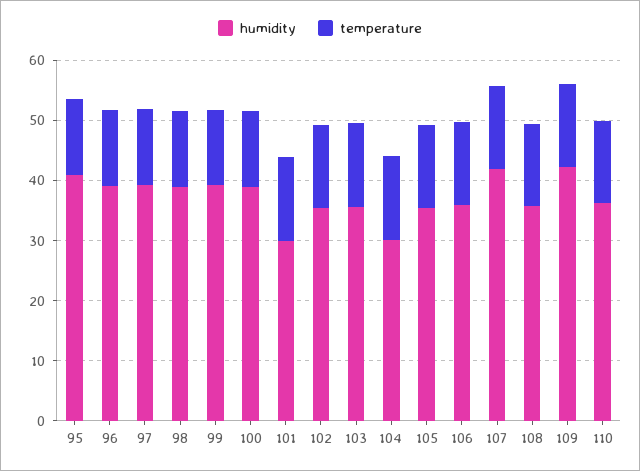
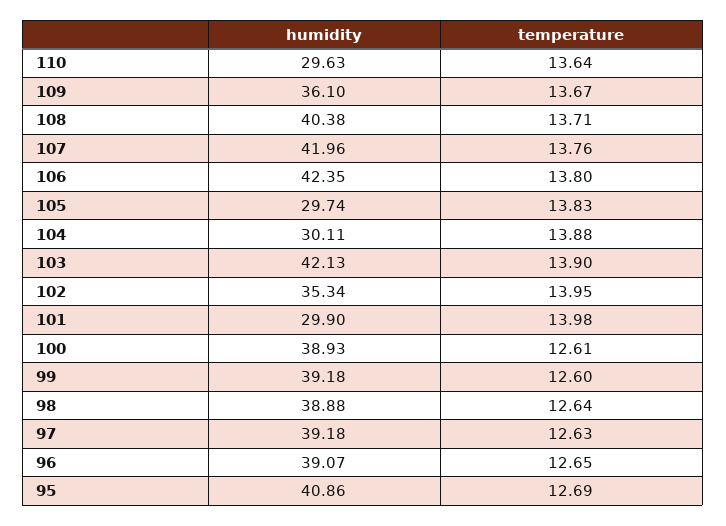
  {
    "humidity": {
      "95": 40.86,
      "96": 39.07,
      "97": 39.18,
      "98": 38.88,
      "99": 39.18,
      "100": 38.93,
      "101": 29.9,
      "102": 35.34,
-     "103": 36,
+     "103": 42.13,
      "104": 30.11,
-     "105": 36,
+     "105": 29.74,
-     "106": 36,
+     "106": 42.35,
      "107": 41.96,
-     "108": 36,
+     "108": 40.38,
-     "109": 42,
+     "109": 36.1,
-     "110": 36
+     "110": 29.63
    },
    "temperature": {
      "95": 12.69,
      "96": 12.65,
      "97": 12.63,
      "98": 12.64,
      "99": 12.6,
      "100": 12.61,
      "101": 13.98,
      "102": 13.95,
      "103": 13.9,
      "104": 13.88,
      "105": 13.83,
      "106": 13.8,
      "107": 13.76,
      "108": 13.71,
      "109": 13.67,
      "110": 13.64
    }
  }

